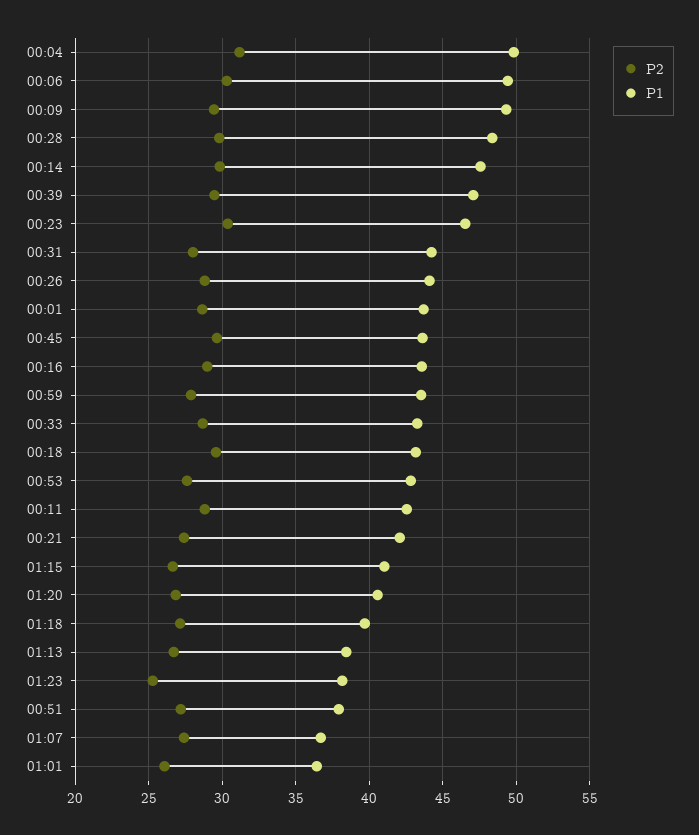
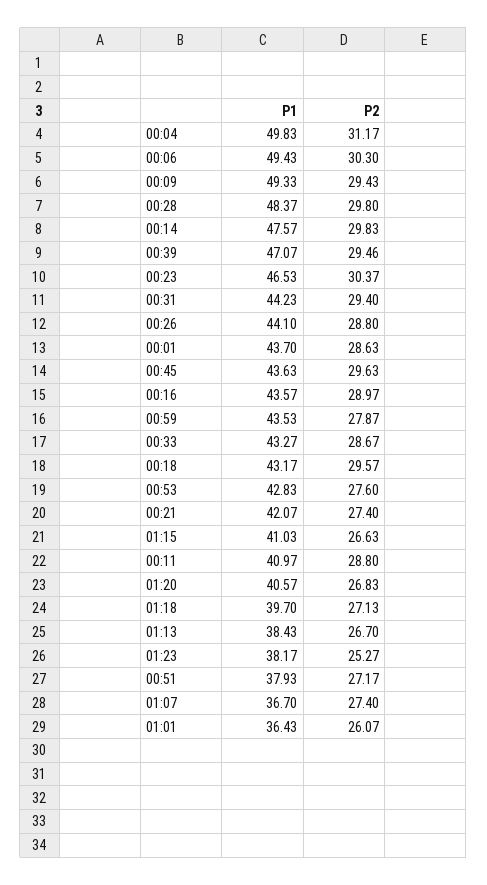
  {
    "P2": {
      "00:04": 31.17,
      "00:06": 30.3,
      "00:09": 29.43,
      "00:28": 29.8,
      "00:14": 29.83,
      "00:39": 29.46,
      "00:23": 30.37,
-     "00:31": 28,
+     "00:31": 29.4,
      "00:26": 28.8,
      "00:01": 28.63,
      "00:45": 29.63,
      "00:16": 28.97,
      "00:59": 27.87,
      "00:33": 28.67,
      "00:18": 29.57,
      "00:53": 27.6,
      "00:11": 28.8,
      "00:21": 27.4,
      "01:15": 26.63,
      "01:20": 26.83,
      "01:18": 27.13,
      "01:13": 26.7,
      "01:23": 25.27,
      "00:51": 27.17,
      "01:07": 27.4,
      "01:01": 26.07
    },
    "P1": {
      "00:04": 49.83,
      "00:06": 49.43,
      "00:09": 49.33,
      "00:28": 48.37,
      "00:14": 47.57,
      "00:39": 47.07,
      "00:23": 46.53,
      "00:31": 44.23,
      "00:26": 44.1,
      "00:01": 43.7,
      "00:45": 43.63,
      "00:16": 43.57,
      "00:59": 43.53,
      "00:33": 43.27,
      "00:18": 43.17,
      "00:53": 42.83,
-     "00:11": 42.5,
+     "00:11": 40.97,
      "00:21": 42.07,
      "01:15": 41.03,
      "01:20": 40.57,
      "01:18": 39.7,
      "01:13": 38.43,
      "01:23": 38.17,
      "00:51": 37.93,
      "01:07": 36.7,
      "01:01": 36.43
    }
  }

